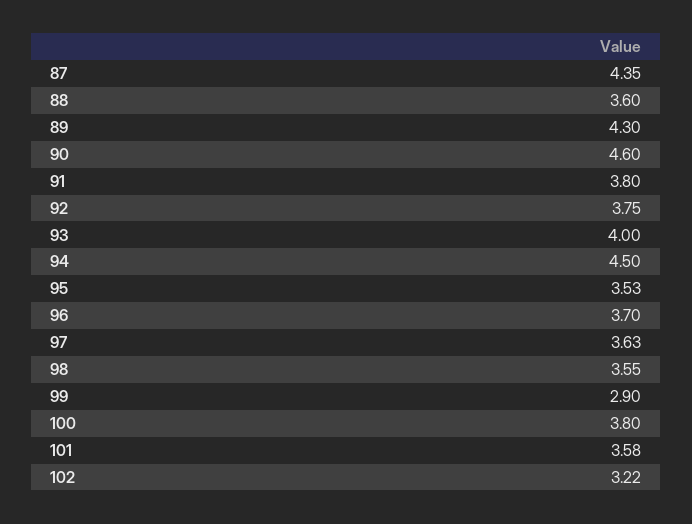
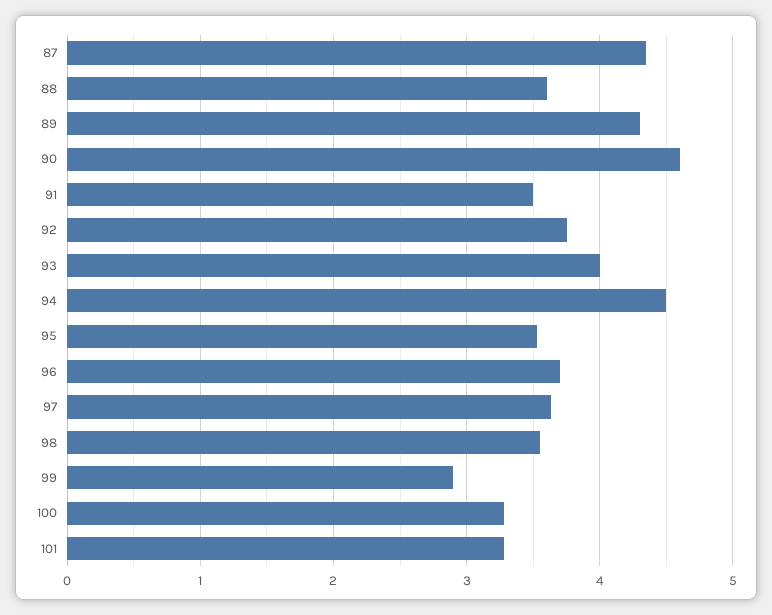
  {
    "87": 4.35,
    "88": 3.6,
    "89": 4.3,
    "90": 4.6,
-   "91": 3.8,
+   "91": 3.5,
    "92": 3.75,
    "93": 4,
    "94": 4.5,
    "95": 3.53,
    "96": 3.7,
    "97": 3.63,
    "98": 3.55,
    "99": 2.9,
-   "100": 3.8,
+   "100": 3.3,
-   "101": 3.58,
+   "101": 3.3
-   "102": 3.22
  }

